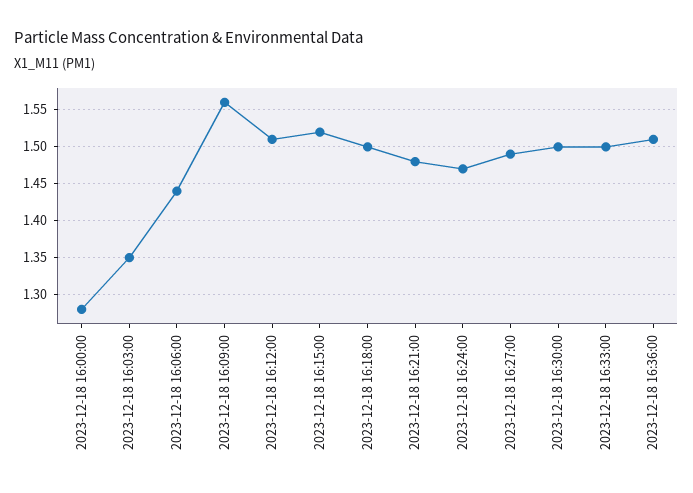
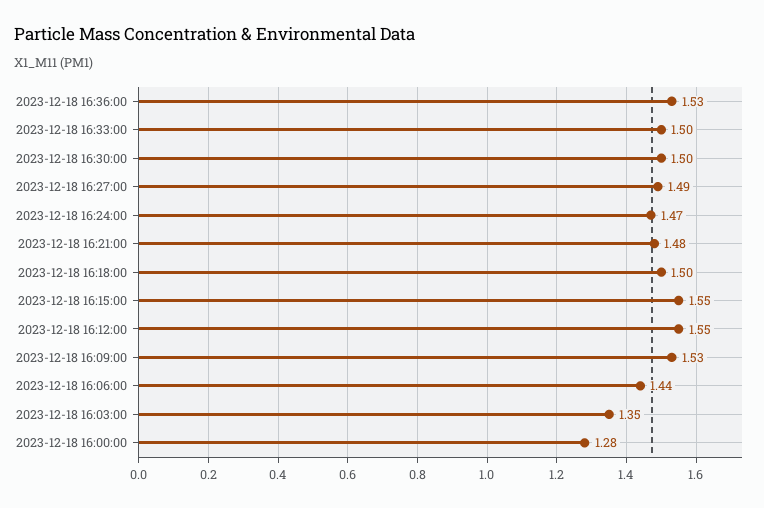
  {
    "2023-12-18 16:00:00": 1.28,
    "2023-12-18 16:03:00": 1.35,
    "2023-12-18 16:06:00": 1.44,
-   "2023-12-18 16:09:00": 1.56,
+   "2023-12-18 16:09:00": 1.53,
-   "2023-12-18 16:12:00": 1.51,
+   "2023-12-18 16:12:00": 1.55,
-   "2023-12-18 16:15:00": 1.52,
+   "2023-12-18 16:15:00": 1.55,
    "2023-12-18 16:18:00": 1.5,
    "2023-12-18 16:21:00": 1.48,
    "2023-12-18 16:24:00": 1.47,
    "2023-12-18 16:27:00": 1.49,
    "2023-12-18 16:30:00": 1.5,
    "2023-12-18 16:33:00": 1.5,
-   "2023-12-18 16:36:00": 1.51
+   "2023-12-18 16:36:00": 1.53
  }

